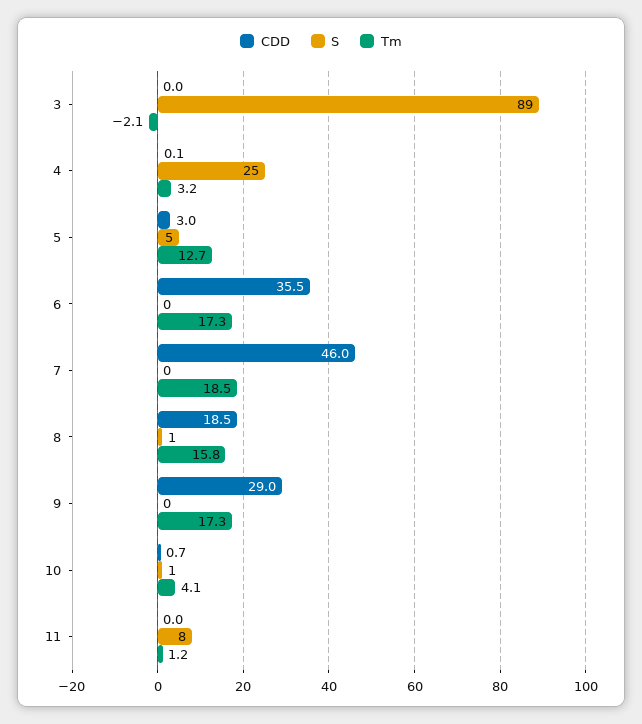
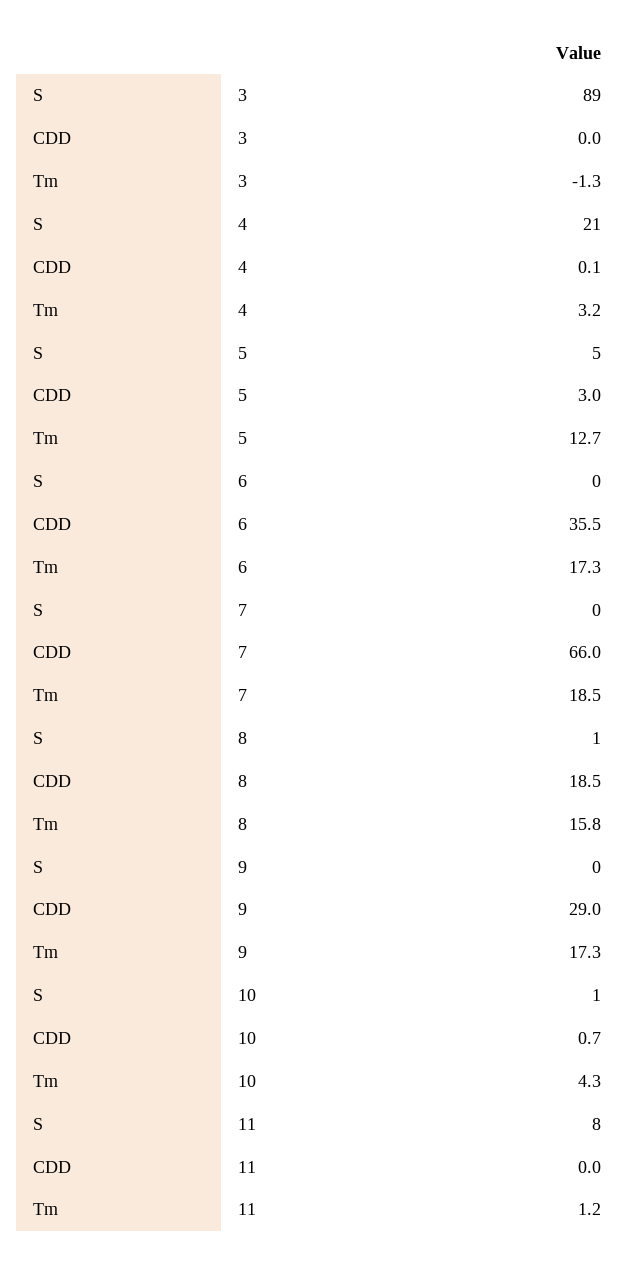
  {
    "CDD": {
      "3": 0,
      "4": 0.1,
      "5": 3,
      "6": 35.5,
-     "7": 46,
+     "7": 66,
      "8": 18.5,
      "9": 29,
      "10": 0.7,
      "11": 0
    },
    "S": {
      "3": 89,
-     "4": 25,
+     "4": 21,
      "5": 5,
      "6": 0,
      "7": 0,
      "8": 1,
      "9": 0,
      "10": 1,
      "11": 8
    },
    "Tm": {
-     "3": -2.1,
+     "3": -1.3,
      "4": 3.2,
      "5": 12.7,
      "6": 17.3,
      "7": 18.5,
      "8": 15.8,
      "9": 17.3,
-     "10": 4.1,
+     "10": 4.3,
      "11": 1.2
    }
  }

